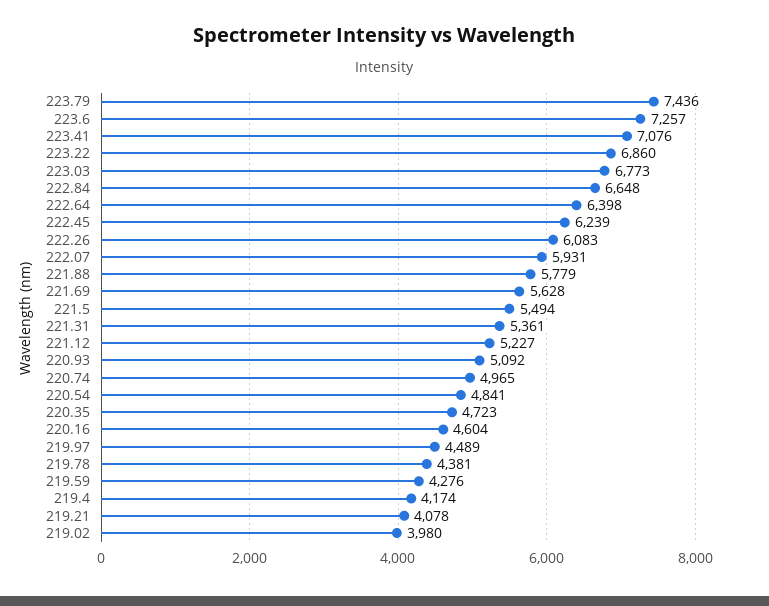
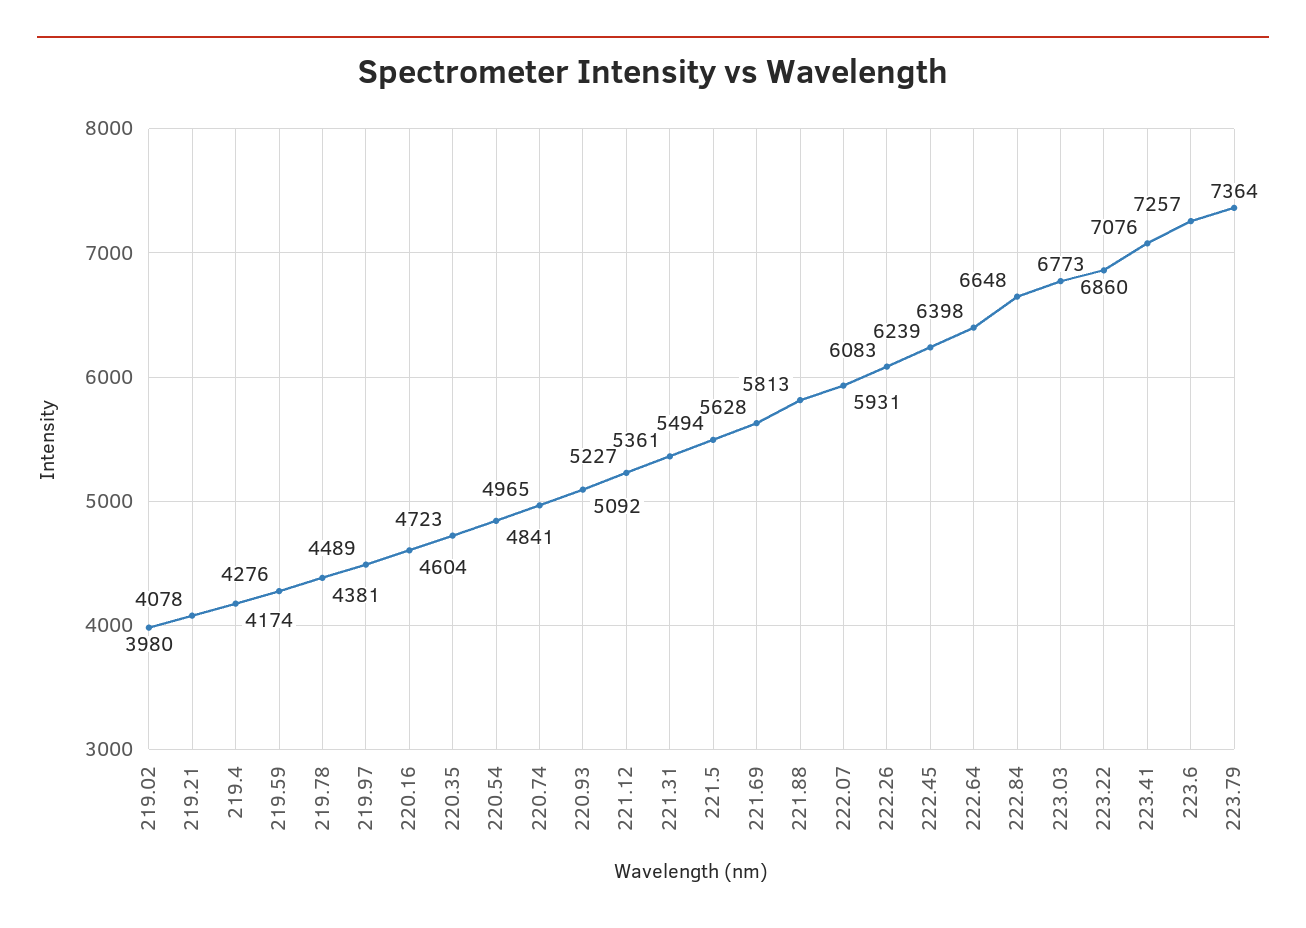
  {
-   "223.79": 7436,
+   "223.79": 7364,
    "223.6": 7257,
    "223.41": 7076,
    "223.22": 6860,
    "223.03": 6773,
    "222.84": 6648,
    "222.64": 6398,
    "222.45": 6239,
    "222.26": 6083,
    "222.07": 5931,
-   "221.88": 5779,
+   "221.88": 5813,
    "221.69": 5628,
    "221.5": 5494,
    "221.31": 5361,
    "221.12": 5227,
    "220.93": 5092,
    "220.74": 4965,
    "220.54": 4841,
    "220.35": 4723,
    "220.16": 4604,
    "219.97": 4489,
    "219.78": 4381,
    "219.59": 4276,
    "219.4": 4174,
    "219.21": 4078,
    "219.02": 3980
  }

